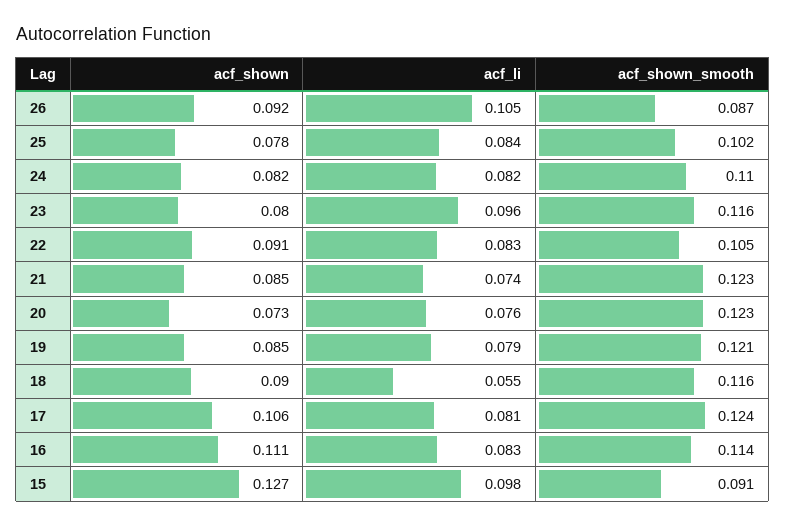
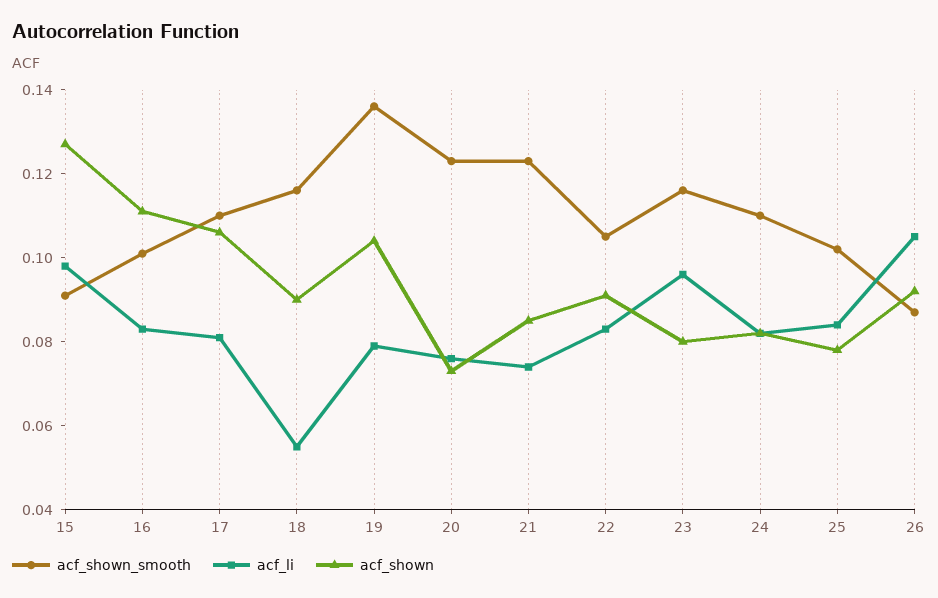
  {
    "acf_shown": {
      "26": 0.092,
      "25": 0.078,
      "24": 0.082,
      "23": 0.08,
      "22": 0.091,
      "21": 0.085,
      "20": 0.073,
-     "19": 0.085,
+     "19": 0.105,
      "18": 0.09,
      "17": 0.106,
      "16": 0.111,
      "15": 0.127
    },
    "acf_li": {
      "26": 0.105,
      "25": 0.084,
      "24": 0.082,
      "23": 0.096,
      "22": 0.083,
      "21": 0.074,
      "20": 0.076,
      "19": 0.079,
      "18": 0.055,
      "17": 0.081,
      "16": 0.083,
      "15": 0.098
    },
    "acf_shown_smooth": {
      "26": 0.087,
      "25": 0.102,
      "24": 0.11,
      "23": 0.116,
      "22": 0.105,
      "21": 0.123,
      "20": 0.123,
-     "19": 0.121,
+     "19": 0.135,
      "18": 0.116,
-     "17": 0.124,
+     "17": 0.11,
-     "16": 0.114,
+     "16": 0.1,
      "15": 0.091
    }
  }

